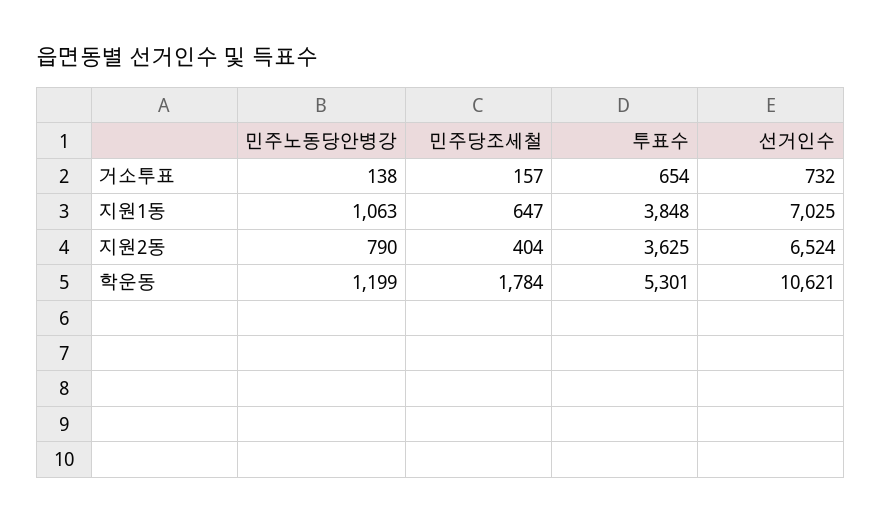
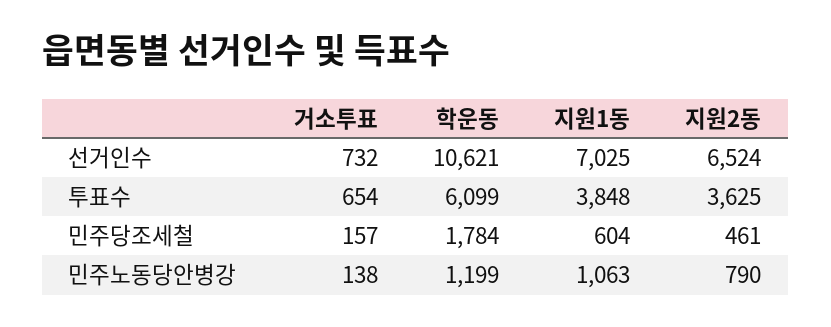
  {
    "민주노동당안병강": {
      "거소투표": 138,
      "지원1동": 1063,
      "지원2동": 790,
      "학운동": 1199
    },
    "민주당조세철": {
      "거소투표": 157,
-     "지원1동": 647,
+     "지원1동": 604,
-     "지원2동": 404,
+     "지원2동": 461,
      "학운동": 1784
    },
    "투표수": {
      "거소투표": 654,
      "지원1동": 3848,
      "지원2동": 3625,
-     "학운동": 5301
+     "학운동": 6099
    },
    "선거인수": {
      "거소투표": 732,
      "지원1동": 7025,
      "지원2동": 6524,
      "학운동": 10621
    }
  }

